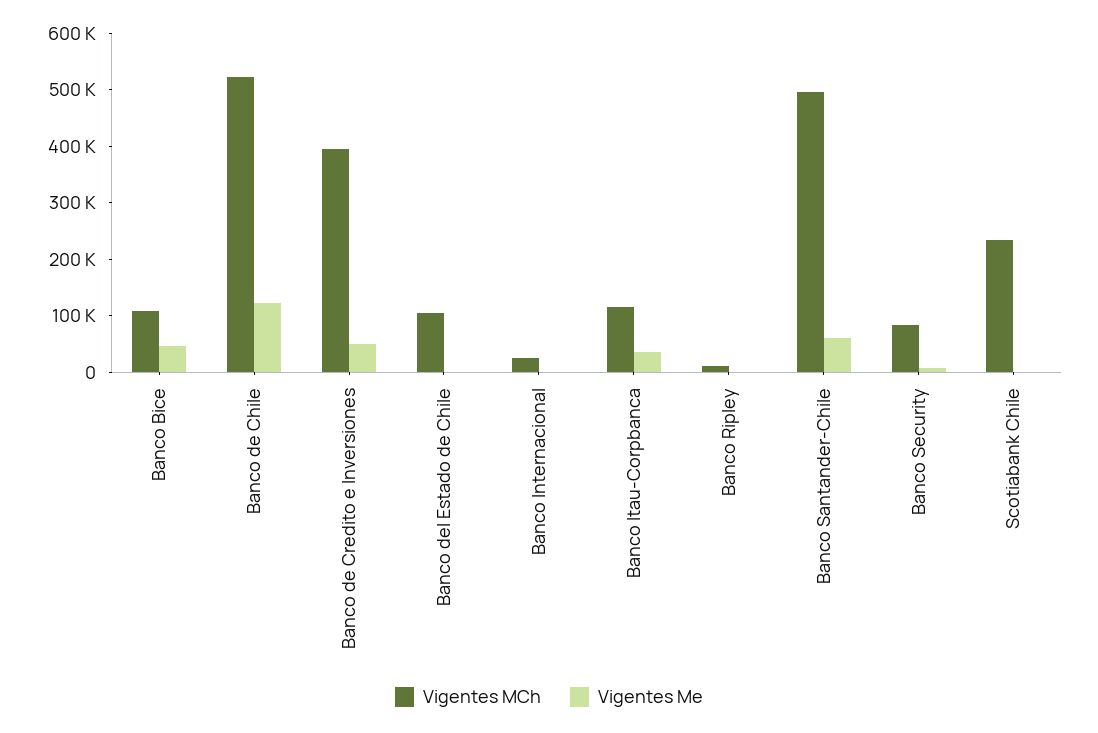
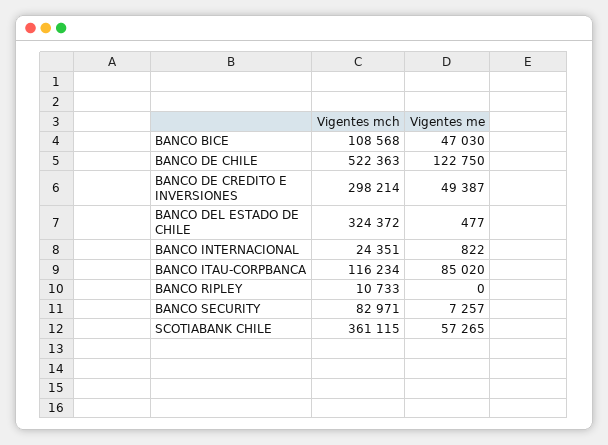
  {
    "Vigentes MCh": {
      "Banco Bice": 108568,
      "Banco de Chile": 522363,
-     "Banco de Credito e Inversiones": 400000,
+     "Banco de Credito e Inversiones": 298214,
-     "Banco del Estado de Chile": 100000,
+     "Banco del Estado de Chile": 324372,
      "Banco Internacional": 24351,
      "Banco Itau-Corpbanca": 116234,
      "Banco Ripley": 10733,
-     "Banco Santander-Chile": 500000,
      "Banco Security": 82971,
-     "Scotiabank Chile": 240000
+     "Scotiabank Chile": 361115
    },
    "Vigentes Me": {
      "Banco Bice": 47030,
      "Banco de Chile": 122750,
      "Banco de Credito e Inversiones": 49387,
      "Banco del Estado de Chile": 477,
      "Banco Internacional": 822,
-     "Banco Itau-Corpbanca": 40000,
+     "Banco Itau-Corpbanca": 85020,
      "Banco Ripley": 0,
-     "Banco Santander-Chile": 60000,
      "Banco Security": 7257,
-     "Scotiabank Chile": 0
+     "Scotiabank Chile": 57265
    }
  }

